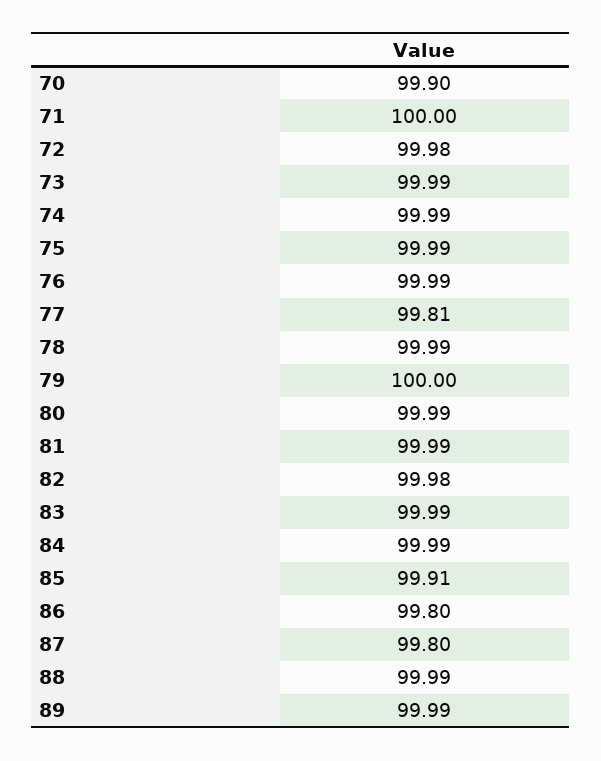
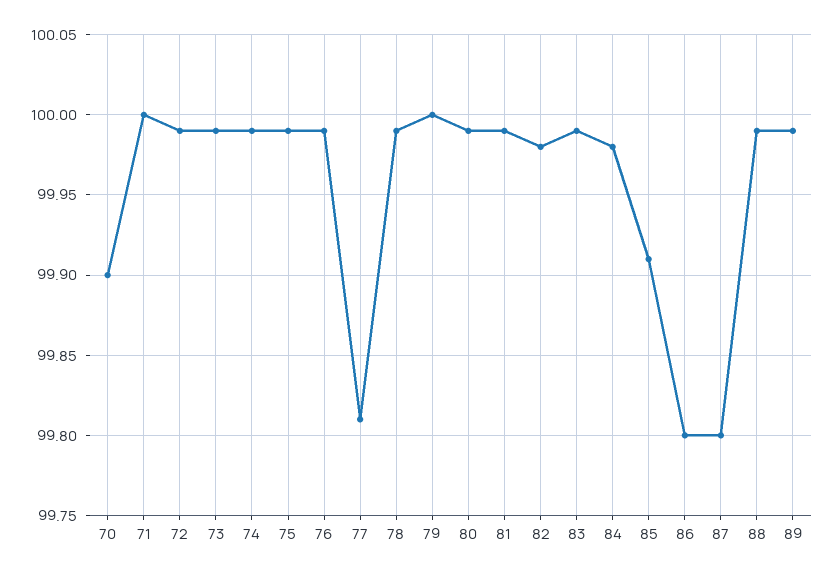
  {
    "70": 99.9,
    "71": 100,
-   "72": 99.98,
+   "72": 99.99,
    "73": 99.99,
    "74": 99.99,
    "75": 99.99,
    "76": 99.99,
    "77": 99.81,
    "78": 99.99,
    "79": 100,
    "80": 99.99,
    "81": 99.99,
    "82": 99.98,
    "83": 99.99,
-   "84": 99.99,
+   "84": 99.98,
    "85": 99.91,
    "86": 99.8,
    "87": 99.8,
    "88": 99.99,
    "89": 99.99
  }

